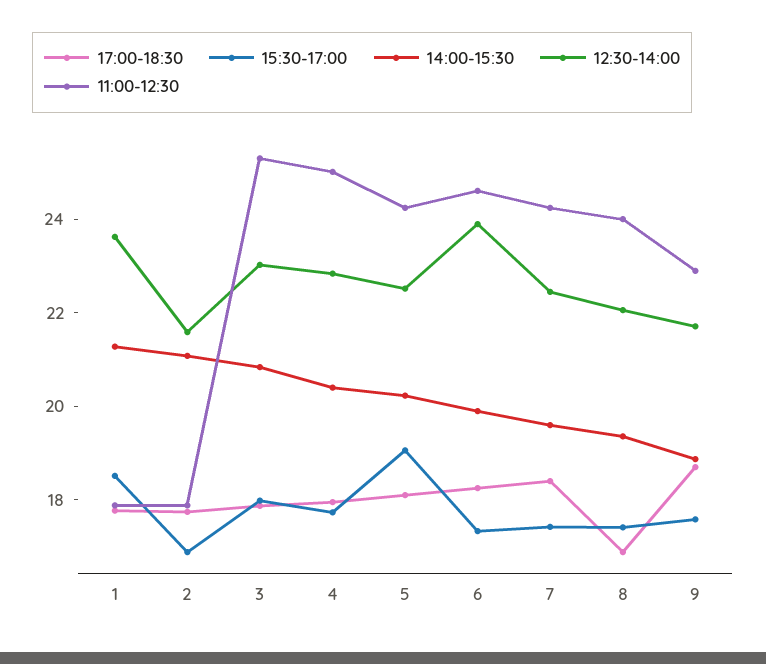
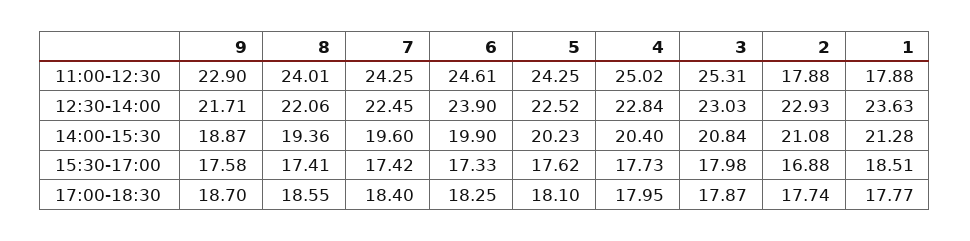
  {
    "17:00-18:30": {
      "1": 17.77,
      "2": 17.74,
      "3": 17.87,
      "4": 17.95,
      "5": 18.1,
      "6": 18.25,
      "7": 18.4,
-     "8": 17,
+     "8": 18.55,
      "9": 18.7
    },
    "15:30-17:00": {
      "1": 18.51,
      "2": 16.88,
      "3": 17.98,
      "4": 17.73,
-     "5": 19,
+     "5": 17.62,
      "6": 17.33,
      "7": 17.42,
      "8": 17.41,
      "9": 17.58
    },
    "14:00-15:30": {
      "1": 21.28,
      "2": 21.08,
      "3": 20.84,
      "4": 20.4,
      "5": 20.23,
      "6": 19.9,
      "7": 19.6,
      "8": 19.36,
      "9": 18.87
    },
    "12:30-14:00": {
      "1": 23.63,
-     "2": 21.5,
+     "2": 22.93,
      "3": 23.03,
      "4": 22.84,
      "5": 22.52,
      "6": 23.9,
      "7": 22.45,
      "8": 22.06,
      "9": 21.71
    },
    "11:00-12:30": {
      "1": 17.88,
      "2": 17.88,
      "3": 25.31,
      "4": 25.02,
      "5": 24.25,
      "6": 24.61,
      "7": 24.25,
      "8": 24.01,
      "9": 22.9
    }
  }

